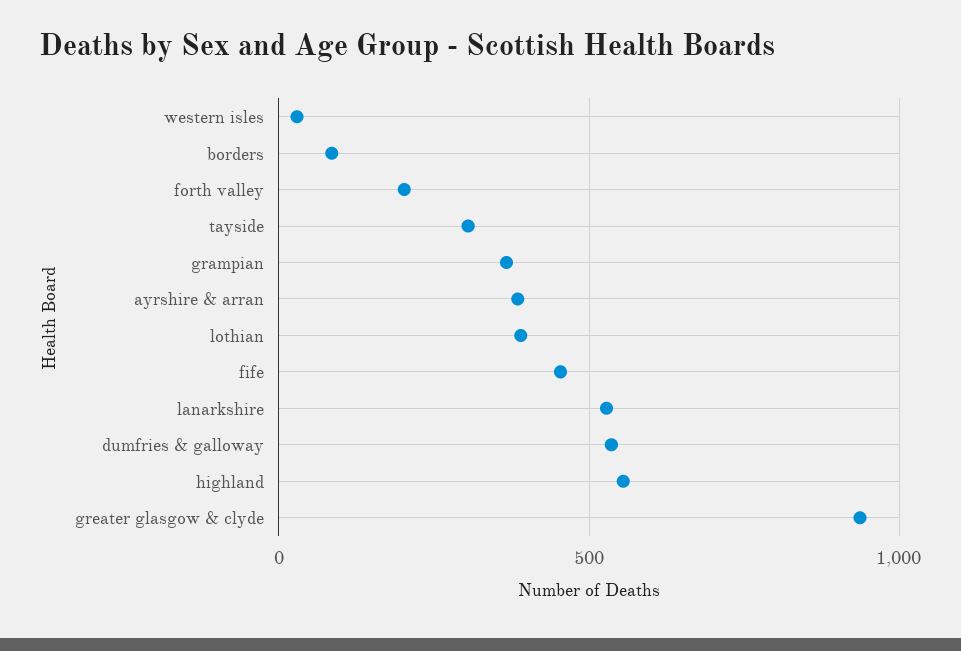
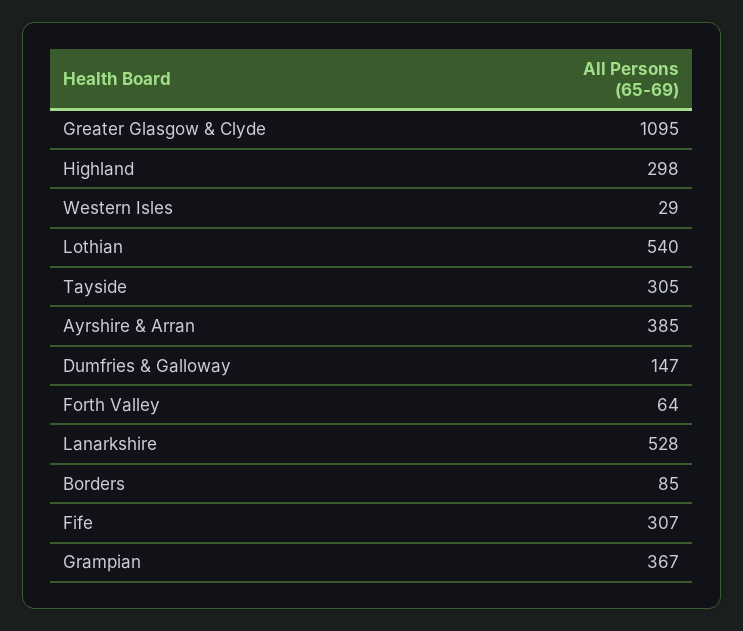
  {
    "western isles": 29,
    "borders": 85,
-   "forth valley": 200,
+   "forth valley": 64,
    "tayside": 305,
    "grampian": 367,
    "ayrshire & arran": 385,
-   "lothian": 400,
+   "lothian": 540,
-   "fife": 450,
+   "fife": 307,
    "lanarkshire": 528,
-   "dumfries & galloway": 550,
+   "dumfries & galloway": 147,
-   "highland": 550,
+   "highland": 298,
-   "greater glasgow & clyde": 950
+   "greater glasgow & clyde": 1095
  }

